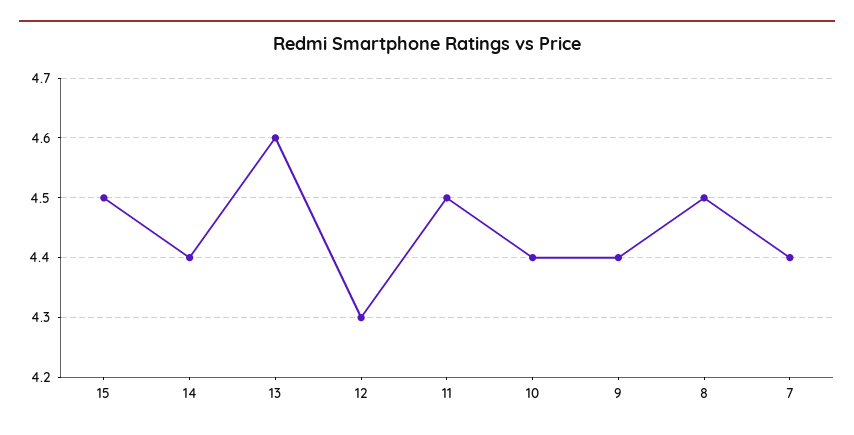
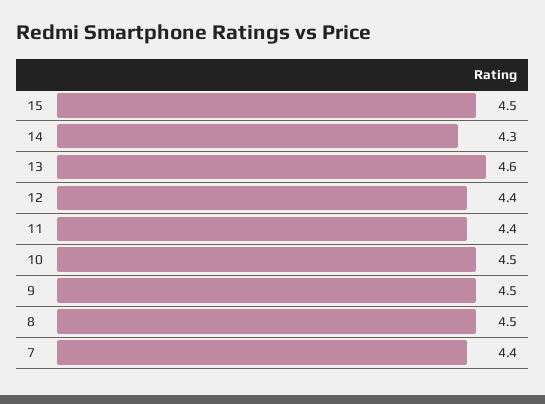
  {
    "15": 4.5,
-   "14": 4.4,
+   "14": 4.3,
    "13": 4.6,
-   "12": 4.3,
+   "12": 4.4,
-   "11": 4.5,
+   "11": 4.4,
-   "10": 4.4,
+   "10": 4.5,
-   "9": 4.4,
+   "9": 4.5,
    "8": 4.5,
    "7": 4.4
  }

